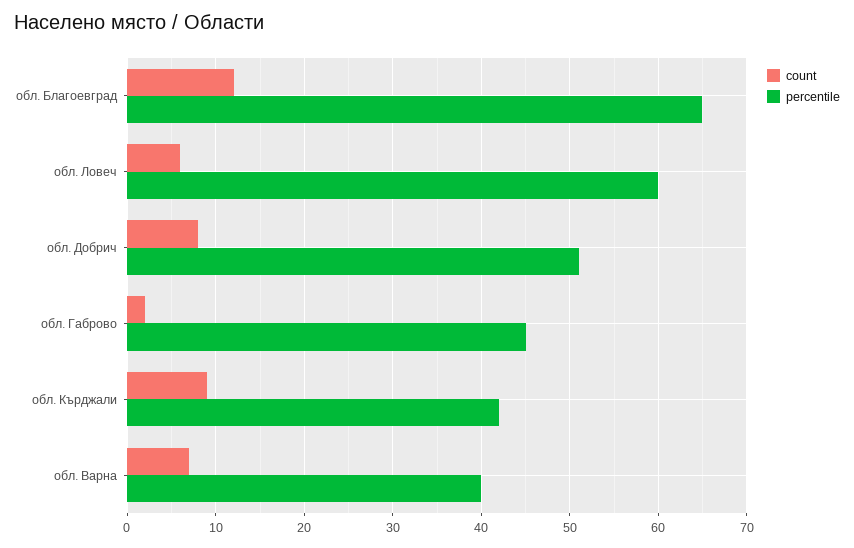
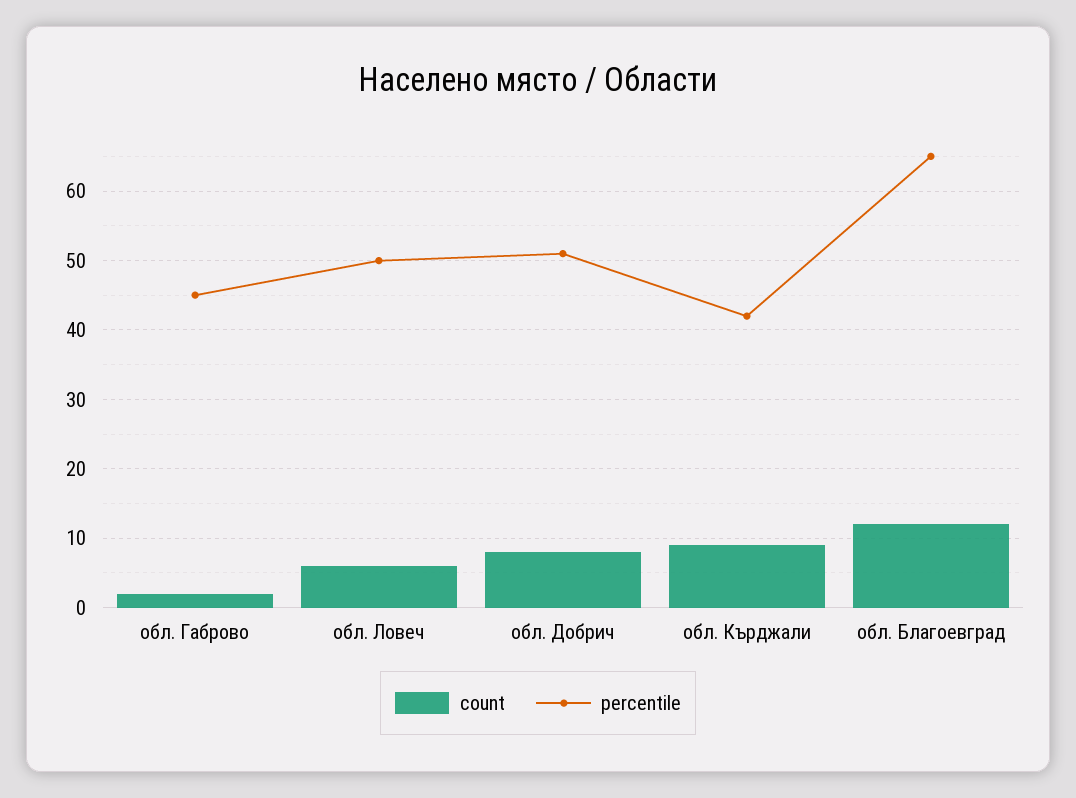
  {
    "count": {
      "обл. Благоевград": 12,
      "обл. Ловеч": 6,
      "обл. Добрич": 8,
      "обл. Габрово": 2,
-     "обл. Кърджали": 9,
+     "обл. Кърджали": 9
-     "обл. Варна": 7
    },
    "percentile": {
      "обл. Благоевград": 65,
-     "обл. Ловеч": 60,
+     "обл. Ловеч": 50,
      "обл. Добрич": 51,
      "обл. Габрово": 45,
-     "обл. Кърджали": 42,
+     "обл. Кърджали": 42
-     "обл. Варна": 40
    }
  }

